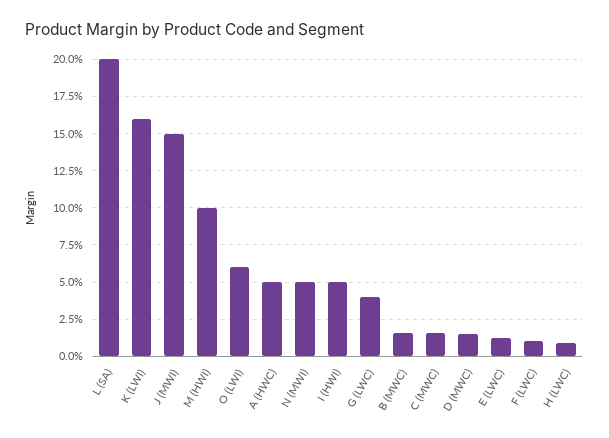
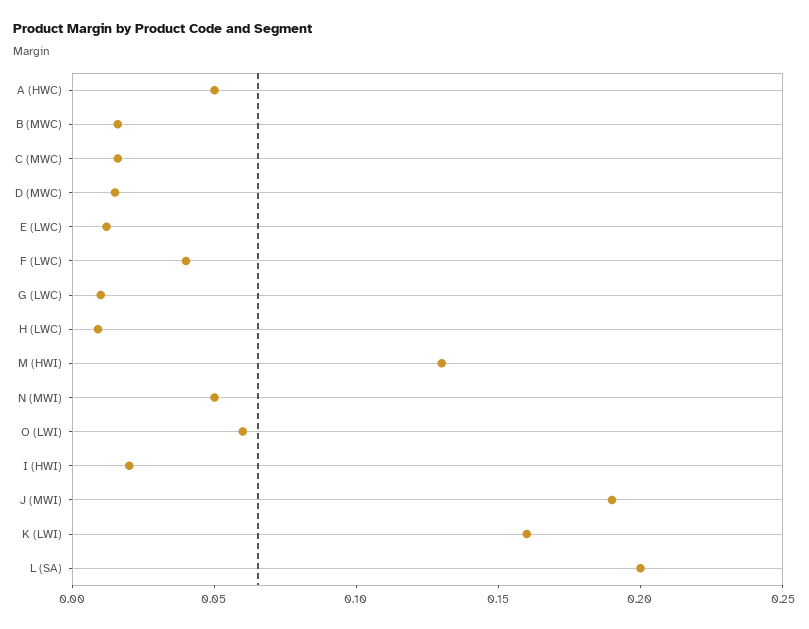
  {
    "L (SA)": 0.2,
    "K (LWI)": 0.16,
-   "J (MWI)": 0.15,
+   "J (MWI)": 0.19,
-   "M (HWI)": 0.1,
+   "M (HWI)": 0.13,
    "O (LWI)": 0.06,
    "A (HWC)": 0.05,
    "N (MWI)": 0.05,
-   "I (HWI)": 0.05,
+   "I (HWI)": 0.02,
-   "G (LWC)": 0.04,
+   "G (LWC)": 0.01,
    "B (MWC)": 0.015,
    "C (MWC)": 0.015,
    "D (MWC)": 0.015,
    "E (LWC)": 0.01,
-   "F (LWC)": 0.01,
+   "F (LWC)": 0.04,
    "H (LWC)": 0.01
  }

